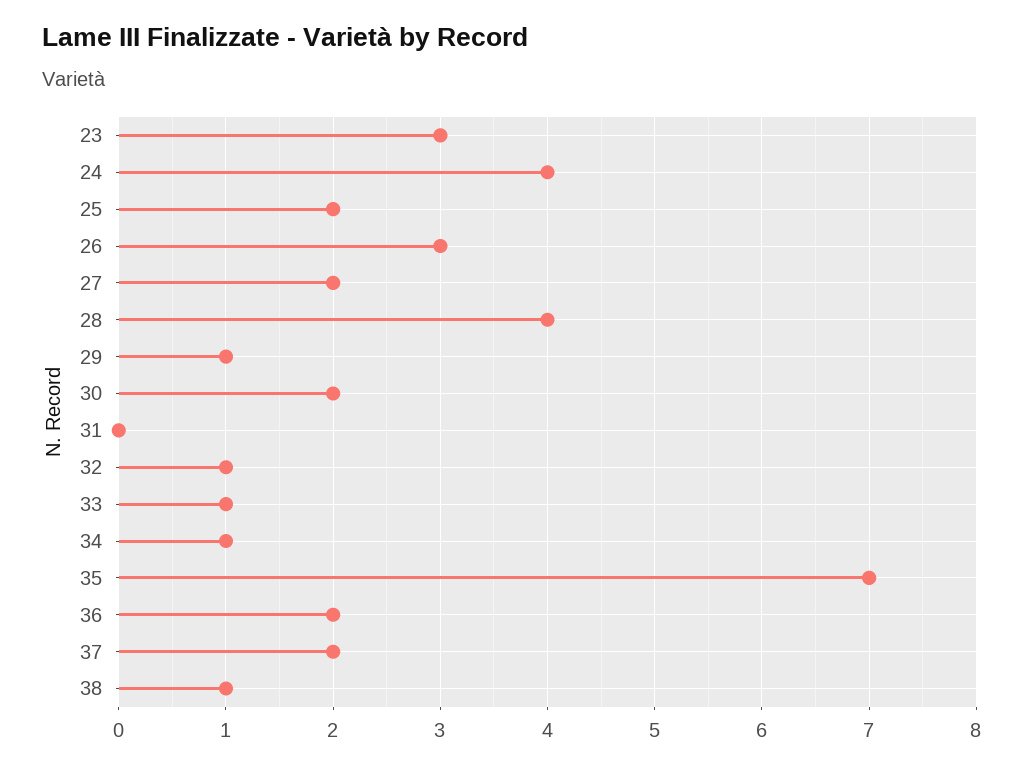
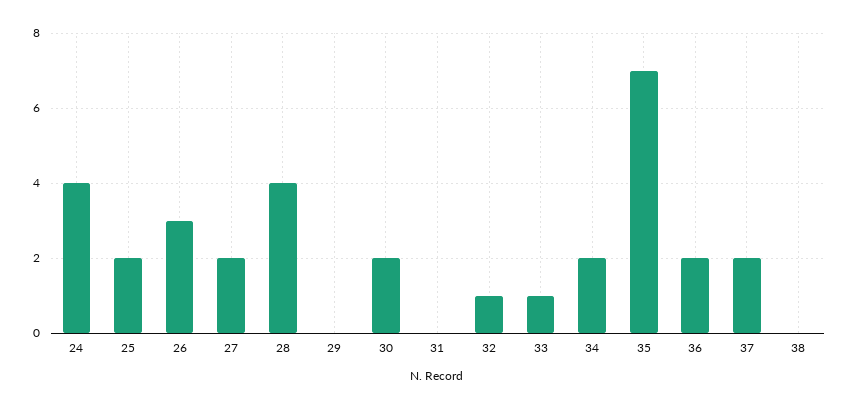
  {
-   "23": 3,
    "24": 4,
    "25": 2,
    "26": 3,
    "27": 2,
    "28": 4,
-   "29": 1,
+   "29": 0,
    "30": 2,
    "31": 0,
    "32": 1,
    "33": 1,
-   "34": 1,
+   "34": 2,
    "35": 7,
    "36": 2,
    "37": 2,
-   "38": 1
+   "38": 0
  }

